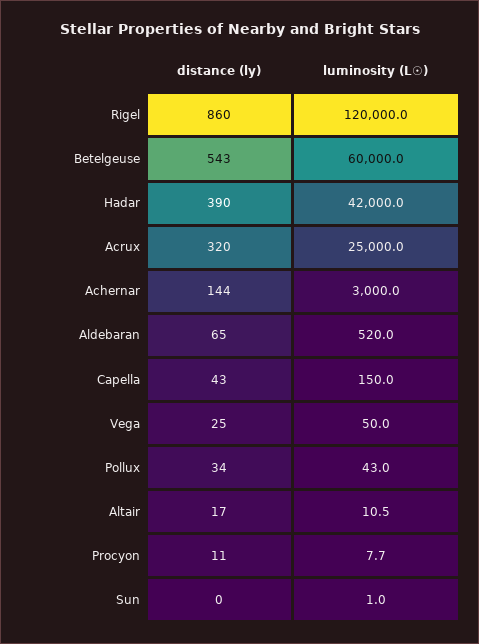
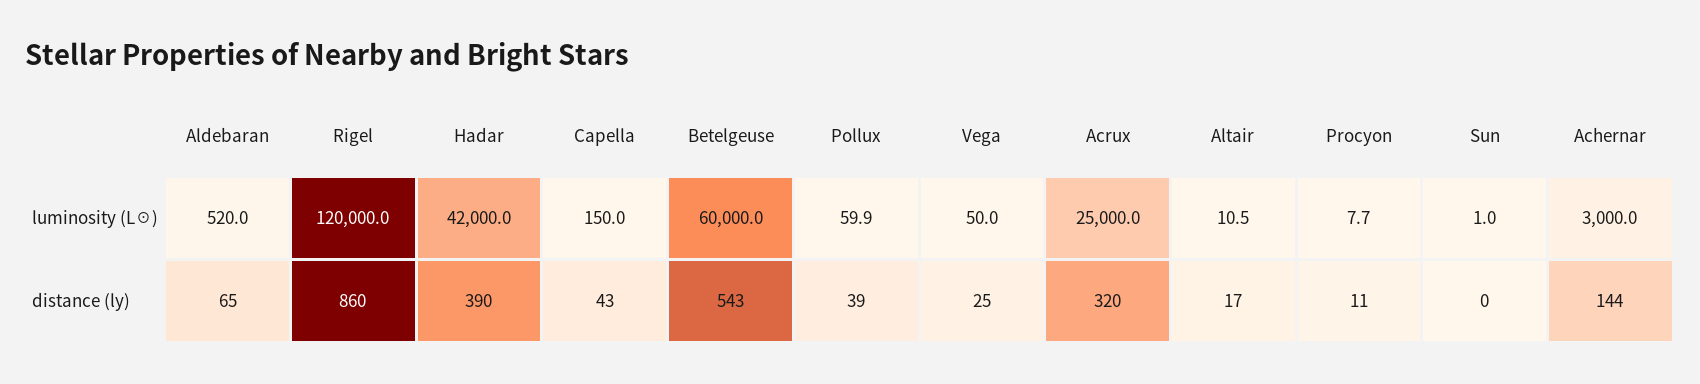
  {
    "distance (ly)": {
      "Rigel": 860,
      "Betelgeuse": 543,
      "Hadar": 390,
      "Acrux": 320,
      "Achernar": 144,
      "Aldebaran": 65,
      "Capella": 43,
      "Vega": 25,
-     "Pollux": 34,
+     "Pollux": 39,
      "Altair": 17,
      "Procyon": 11,
      "Sun": 0
    },
    "luminosity (L☉)": {
      "Rigel": 120000,
      "Betelgeuse": 60000,
      "Hadar": 42000,
      "Acrux": 25000,
      "Achernar": 3000,
      "Aldebaran": 520,
      "Capella": 150,
      "Vega": 50,
-     "Pollux": 43,
+     "Pollux": 59.9,
      "Altair": 10.5,
      "Procyon": 7.7,
      "Sun": 1
    }
  }

